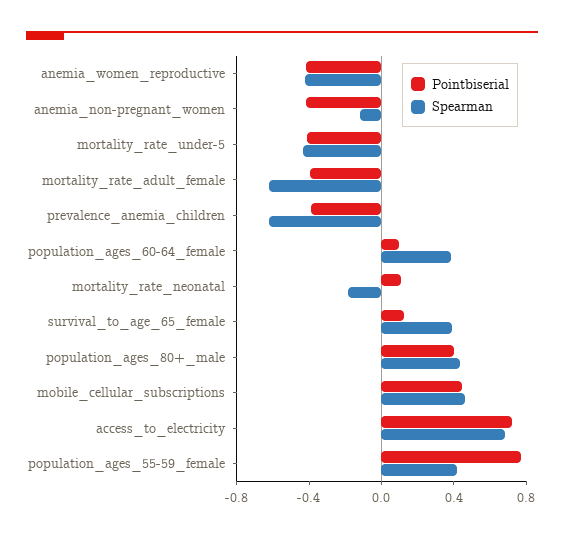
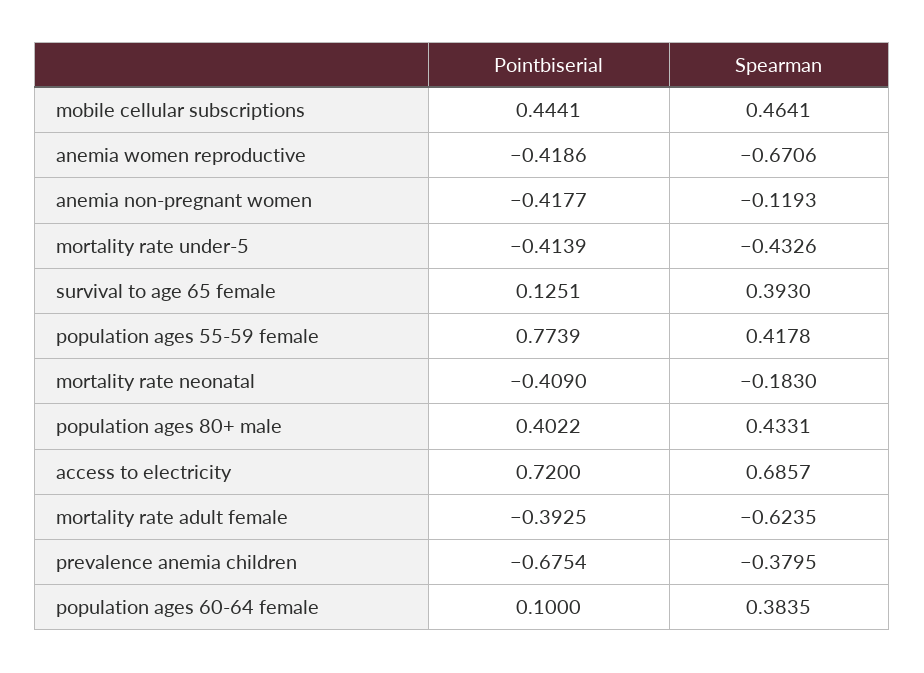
  {
    "Pointbiserial": {
      "anemia_women_reproductive": -0.4186,
      "anemia_non-pregnant_women": -0.4177,
      "mortality_rate_under-5": -0.4139,
      "mortality_rate_adult_female": -0.3925,
-     "prevalence_anemia_children": -0.4,
+     "prevalence_anemia_children": -0.6754,
      "population_ages_60-64_female": 0.1,
-     "mortality_rate_neonatal": 0.1,
+     "mortality_rate_neonatal": -0.409,
      "survival_to_age_65_female": 0.1251,
      "population_ages_80+_male": 0.4022,
      "mobile_cellular_subscriptions": 0.4441,
      "access_to_electricity": 0.72,
      "population_ages_55-59_female": 0.7739
    },
    "Spearman": {
-     "anemia_women_reproductive": -0.4,
+     "anemia_women_reproductive": -0.6706,
      "anemia_non-pregnant_women": -0.1193,
      "mortality_rate_under-5": -0.4326,
      "mortality_rate_adult_female": -0.6235,
-     "prevalence_anemia_children": -0.6,
+     "prevalence_anemia_children": -0.3795,
      "population_ages_60-64_female": 0.3835,
      "mortality_rate_neonatal": -0.183,
      "survival_to_age_65_female": 0.393,
      "population_ages_80+_male": 0.4331,
      "mobile_cellular_subscriptions": 0.4641,
      "access_to_electricity": 0.6857,
      "population_ages_55-59_female": 0.4178
    }
  }

